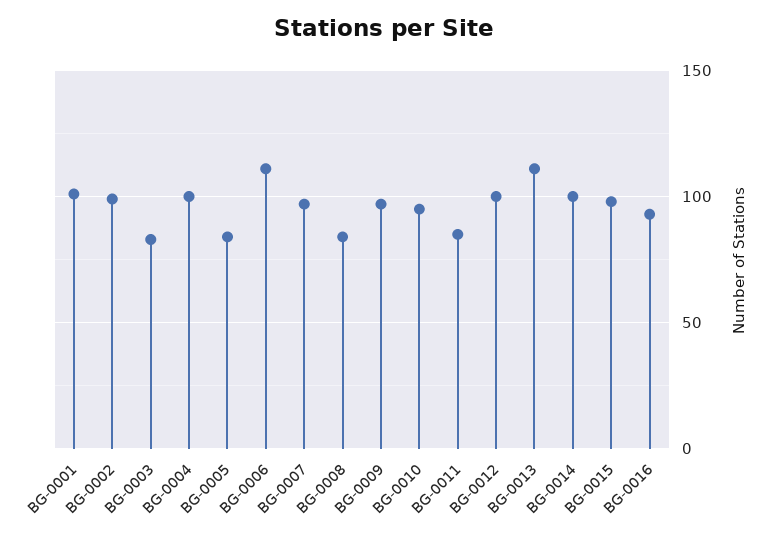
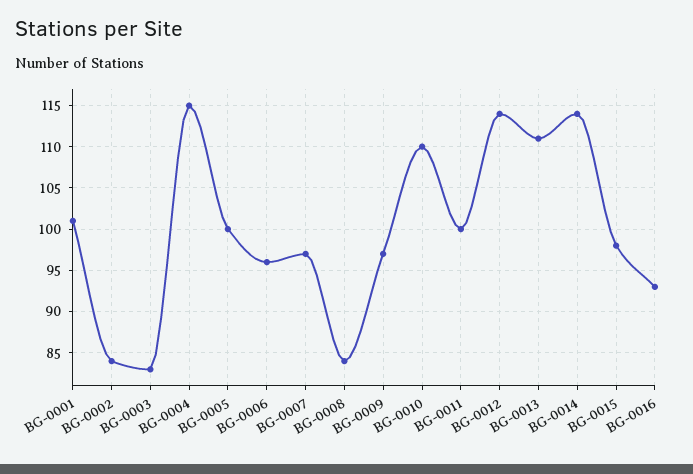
  {
    "BG-0001": 101,
-   "BG-0002": 100,
+   "BG-0002": 84,
    "BG-0003": 83,
-   "BG-0004": 100,
+   "BG-0004": 115,
-   "BG-0005": 85,
+   "BG-0005": 100,
-   "BG-0006": 110,
+   "BG-0006": 96,
    "BG-0007": 97,
    "BG-0008": 84,
    "BG-0009": 97,
-   "BG-0010": 95,
+   "BG-0010": 110,
-   "BG-0011": 85,
+   "BG-0011": 100,
-   "BG-0012": 100,
+   "BG-0012": 114,
    "BG-0013": 111,
-   "BG-0014": 100,
+   "BG-0014": 114,
    "BG-0015": 98,
    "BG-0016": 93
  }

